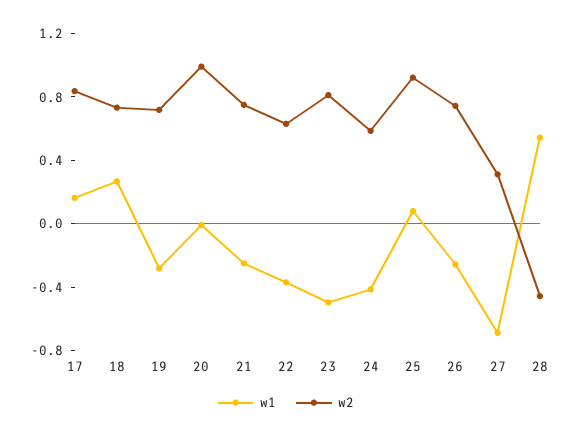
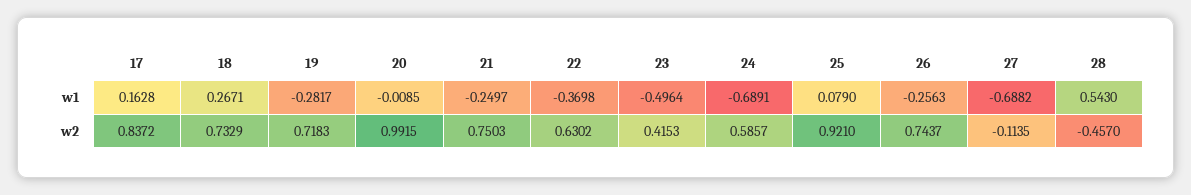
  {
    "w1": {
      "17": 0.1628,
      "18": 0.2671,
      "19": -0.2817,
      "20": -0.0085,
      "21": -0.2497,
      "22": -0.3698,
      "23": -0.4964,
-     "24": -0.4,
+     "24": -0.6891,
      "25": 0.079,
      "26": -0.2563,
      "27": -0.6882,
      "28": 0.543
    },
    "w2": {
      "17": 0.8372,
      "18": 0.7329,
      "19": 0.7183,
      "20": 0.9915,
      "21": 0.7503,
      "22": 0.6302,
-     "23": 0.8,
+     "23": 0.4153,
      "24": 0.5857,
      "25": 0.921,
      "26": 0.7437,
-     "27": 0.3,
+     "27": -0.1135,
      "28": -0.457
    }
  }

